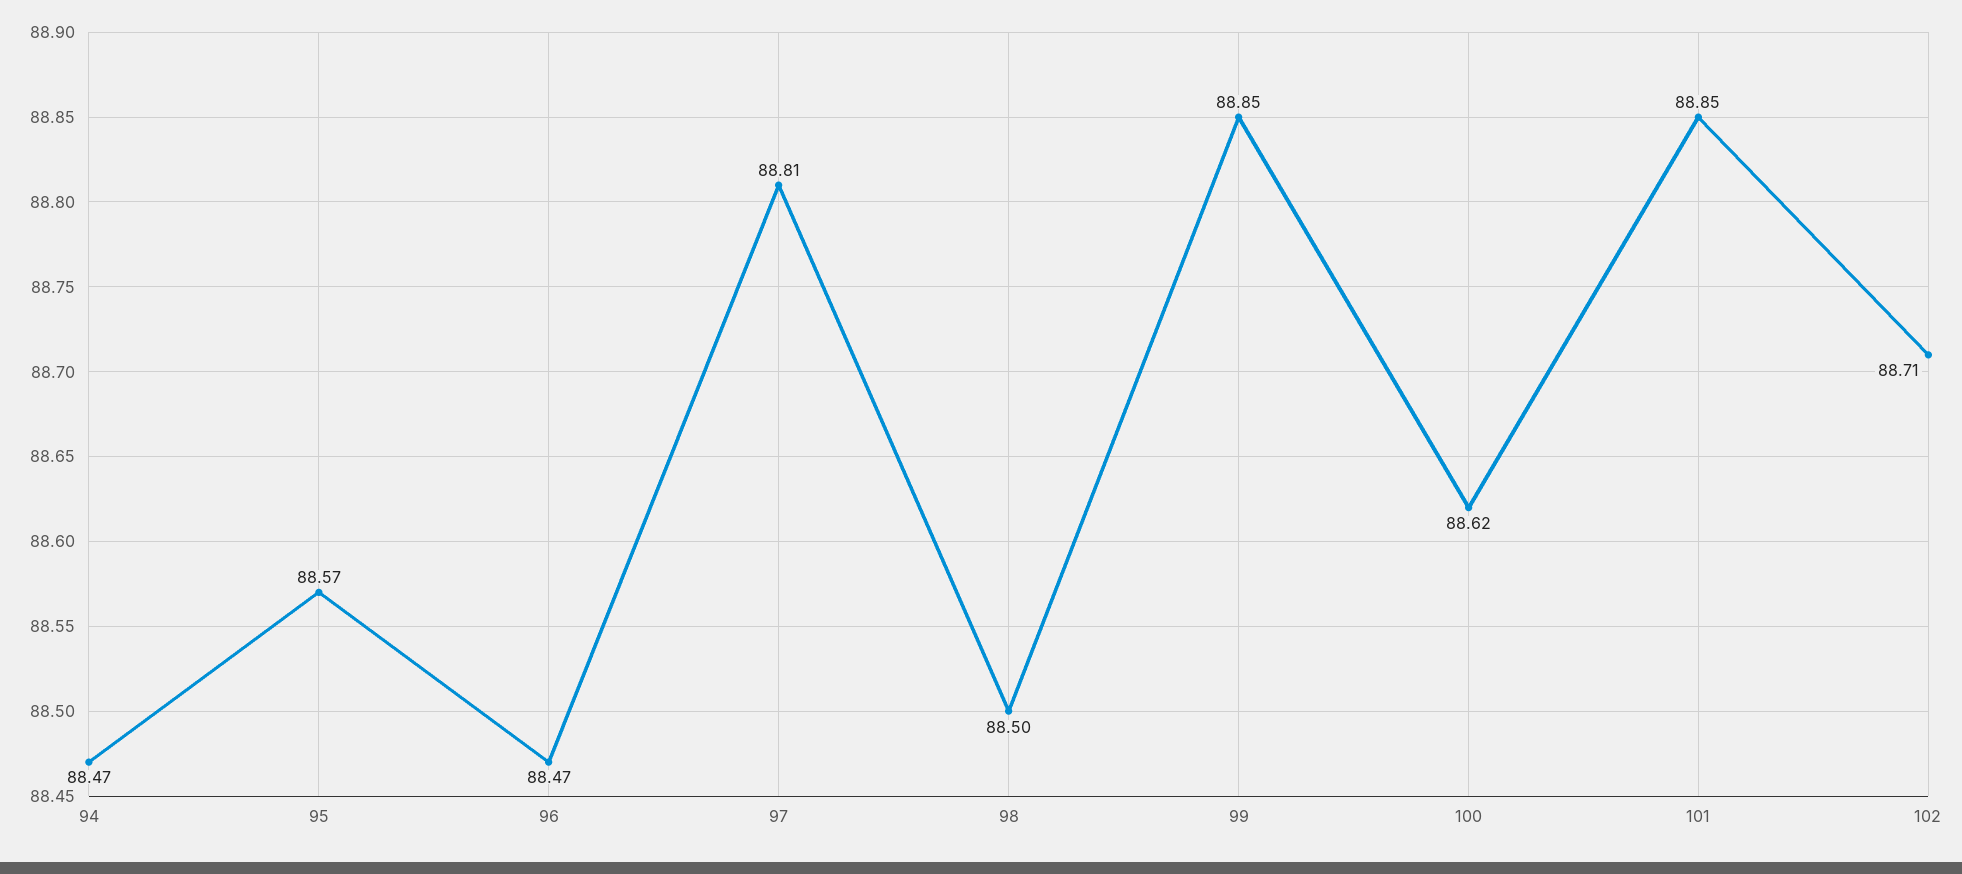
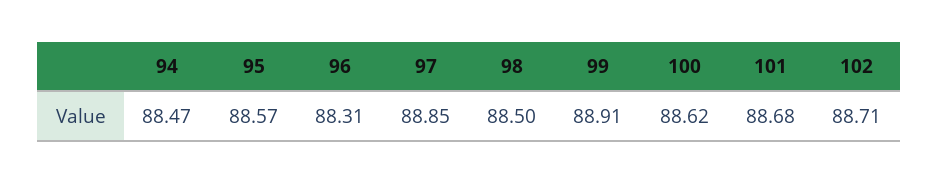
  {
    "94": 88.47,
    "95": 88.57,
-   "96": 88.47,
+   "96": 88.31,
-   "97": 88.81,
+   "97": 88.85,
    "98": 88.5,
-   "99": 88.85,
+   "99": 88.91,
    "100": 88.62,
-   "101": 88.85,
+   "101": 88.68,
    "102": 88.71
  }

